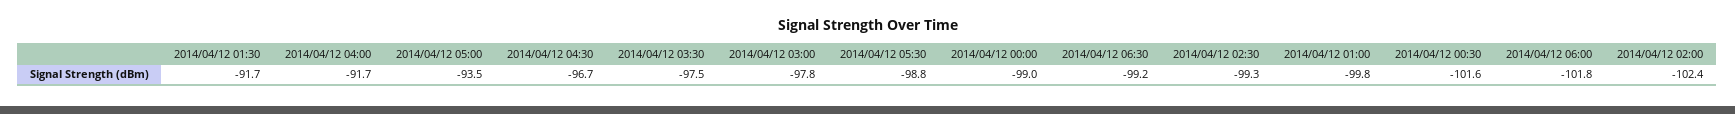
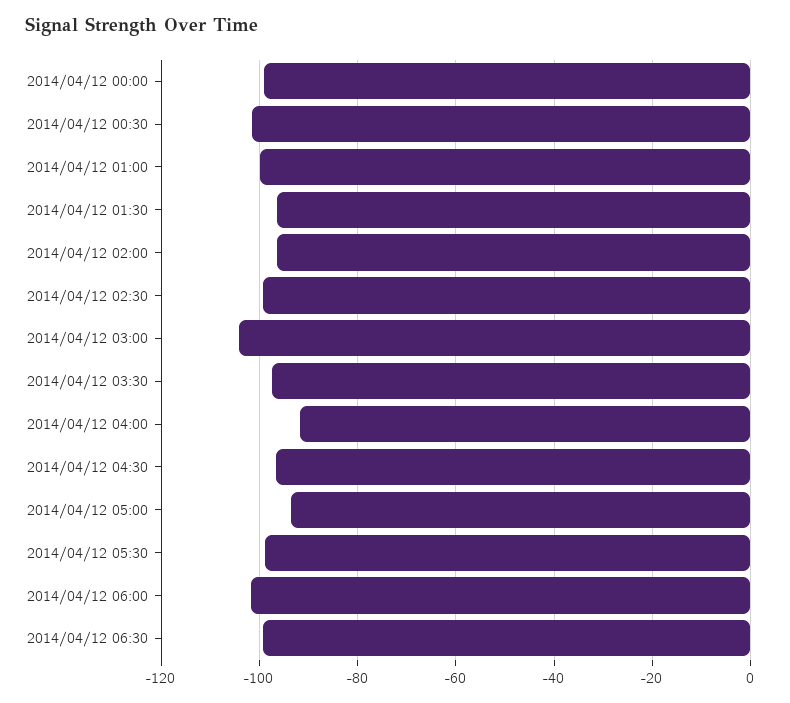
  {
-   "2014/04/12 01:30": -91.7,
+   "2014/04/12 01:30": -96,
    "2014/04/12 04:00": -91.7,
    "2014/04/12 05:00": -93.5,
    "2014/04/12 04:30": -96.7,
    "2014/04/12 03:30": -97.5,
-   "2014/04/12 03:00": -97.8,
+   "2014/04/12 03:00": -104,
    "2014/04/12 05:30": -98.8,
    "2014/04/12 00:00": -99,
    "2014/04/12 06:30": -99.2,
    "2014/04/12 02:30": -99.3,
    "2014/04/12 01:00": -99.8,
    "2014/04/12 00:30": -101.6,
    "2014/04/12 06:00": -101.8,
-   "2014/04/12 02:00": -102.4
+   "2014/04/12 02:00": -96
  }

